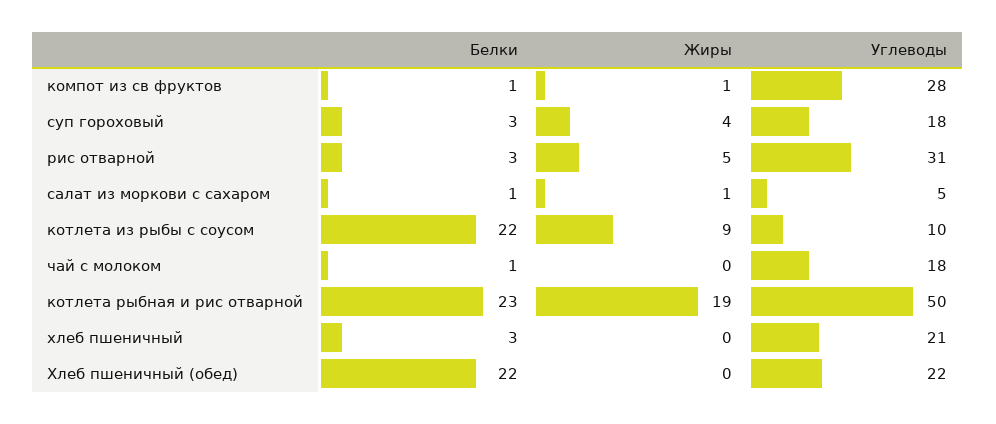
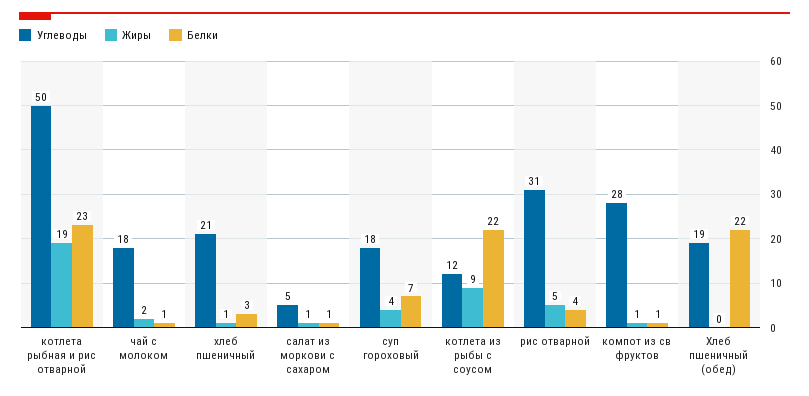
  {
    "Белки": {
      "компот из св фруктов": 1,
-     "суп гороховый": 3,
+     "суп гороховый": 7,
-     "рис отварной": 3,
+     "рис отварной": 4,
      "салат из моркови с сахаром": 1,
      "котлета из рыбы с соусом": 22,
      "чай с молоком": 1,
      "котлета рыбная и рис отварной": 23,
      "хлеб пшеничный": 3,
      "Хлеб пшеничный (обед)": 22
    },
    "Жиры": {
      "компот из св фруктов": 1,
      "суп гороховый": 4,
      "рис отварной": 5,
      "салат из моркови с сахаром": 1,
      "котлета из рыбы с соусом": 9,
-     "чай с молоком": 0,
+     "чай с молоком": 2,
      "котлета рыбная и рис отварной": 19,
-     "хлеб пшеничный": 0,
+     "хлеб пшеничный": 1,
      "Хлеб пшеничный (обед)": 0
    },
    "Углеводы": {
      "компот из св фруктов": 28,
      "суп гороховый": 18,
      "рис отварной": 31,
      "салат из моркови с сахаром": 5,
-     "котлета из рыбы с соусом": 10,
+     "котлета из рыбы с соусом": 12,
      "чай с молоком": 18,
      "котлета рыбная и рис отварной": 50,
      "хлеб пшеничный": 21,
-     "Хлеб пшеничный (обед)": 22
+     "Хлеб пшеничный (обед)": 19
    }
  }

